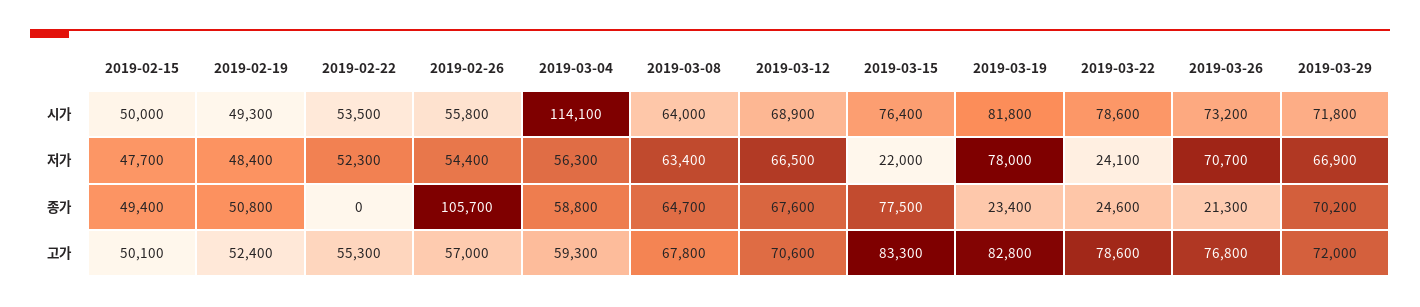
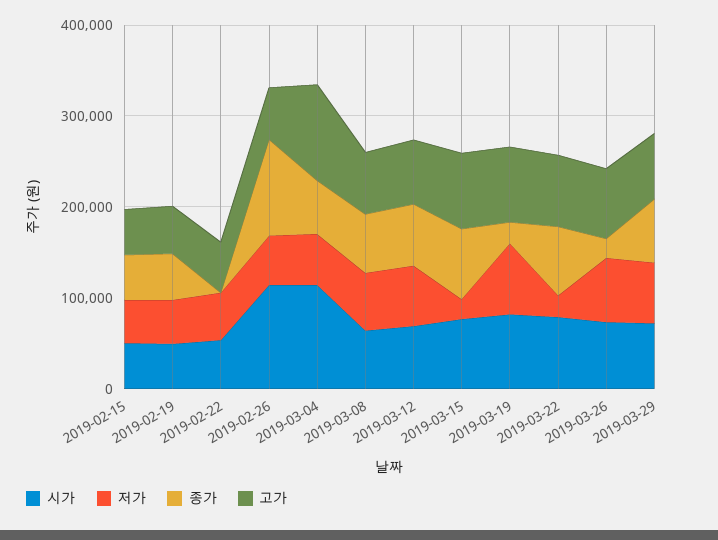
  {
    "시가": {
      "2019-02-15": 50000,
      "2019-02-19": 49300,
      "2019-02-22": 53500,
-     "2019-02-26": 55800,
+     "2019-02-26": 120000,
      "2019-03-04": 114100,
      "2019-03-08": 64000,
      "2019-03-12": 68900,
      "2019-03-15": 76400,
      "2019-03-19": 81800,
      "2019-03-22": 78600,
      "2019-03-26": 73200,
      "2019-03-29": 71800
    },
    "저가": {
      "2019-02-15": 47700,
      "2019-02-19": 48400,
      "2019-02-22": 52300,
      "2019-02-26": 54400,
      "2019-03-04": 56300,
      "2019-03-08": 63400,
      "2019-03-12": 66500,
      "2019-03-15": 22000,
      "2019-03-19": 78000,
      "2019-03-22": 24100,
      "2019-03-26": 70700,
      "2019-03-29": 66900
    },
    "종가": {
      "2019-02-15": 49400,
      "2019-02-19": 50800,
      "2019-02-22": 0,
      "2019-02-26": 105700,
      "2019-03-04": 58800,
      "2019-03-08": 64700,
      "2019-03-12": 67600,
      "2019-03-15": 77500,
      "2019-03-19": 23400,
-     "2019-03-22": 24600,
+     "2019-03-22": 80000,
      "2019-03-26": 21300,
      "2019-03-29": 70200
    },
    "고가": {
      "2019-02-15": 50100,
      "2019-02-19": 52400,
      "2019-02-22": 55300,
      "2019-02-26": 57000,
-     "2019-03-04": 59300,
+     "2019-03-04": 100000,
      "2019-03-08": 67800,
      "2019-03-12": 70600,
      "2019-03-15": 83300,
      "2019-03-19": 82800,
      "2019-03-22": 78600,
      "2019-03-26": 76800,
      "2019-03-29": 72000
    }
  }

